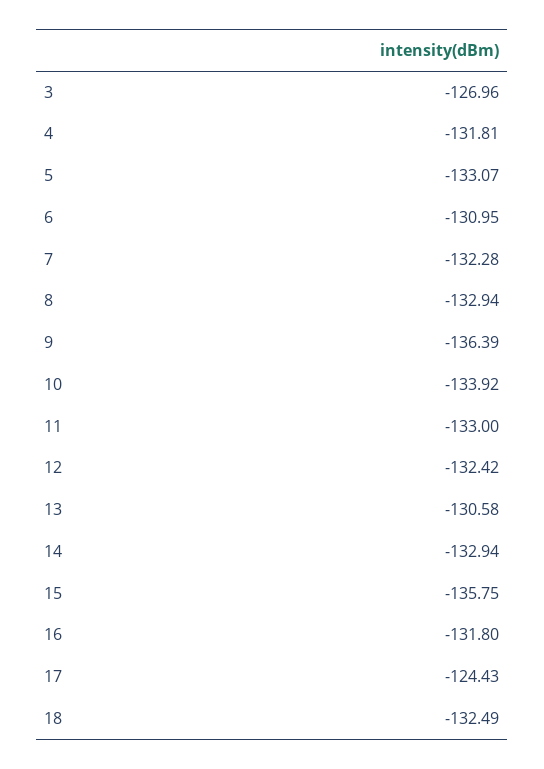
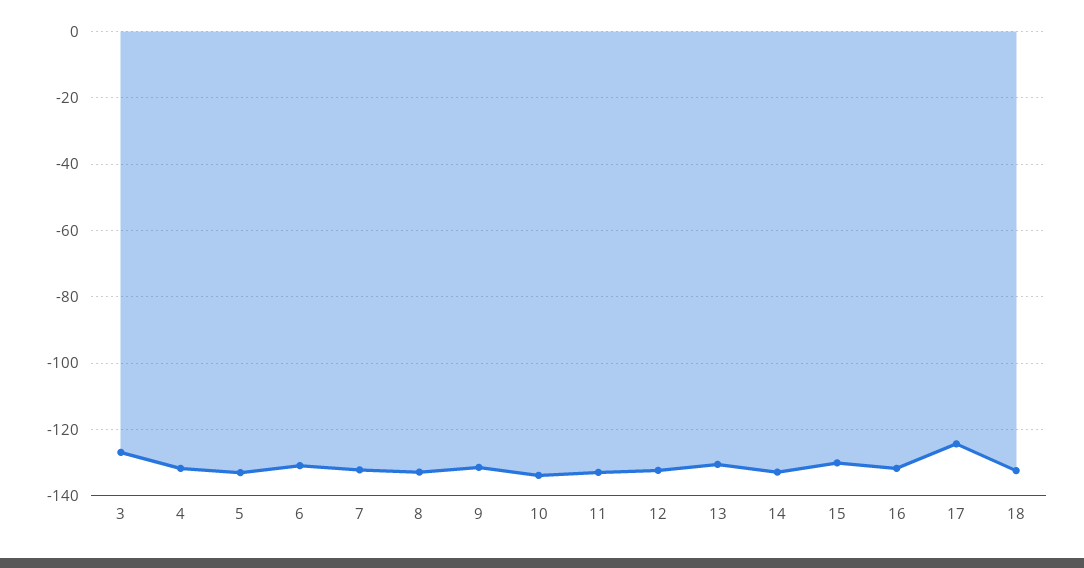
  {
    "3": -126.96,
    "4": -131.81,
    "5": -133.07,
    "6": -130.95,
    "7": -132.28,
    "8": -132.94,
-   "9": -136.39,
+   "9": -132,
    "10": -133.92,
    "11": -133,
    "12": -132.42,
    "13": -130.58,
    "14": -132.94,
-   "15": -135.75,
+   "15": -130,
    "16": -131.8,
    "17": -124.43,
    "18": -132.49
  }

